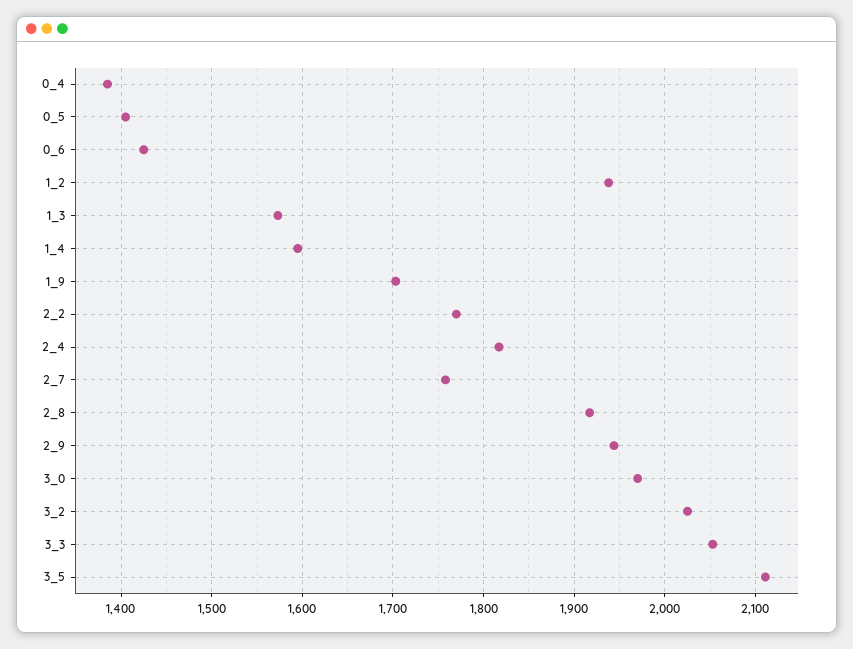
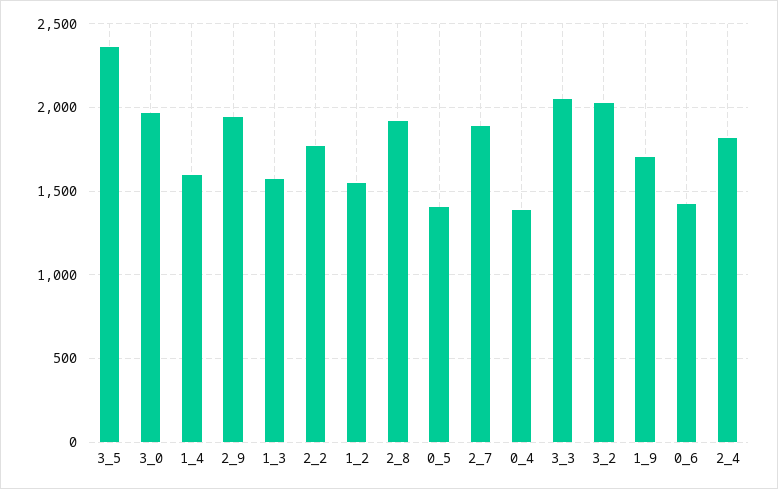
  {
    "0_4": 1390,
    "0_5": 1410,
    "0_6": 1430,
-   "1_2": 1940,
+   "1_2": 1550,
    "1_3": 1570,
    "1_4": 1600,
    "1_9": 1700,
    "2_2": 1770,
    "2_4": 1820,
-   "2_7": 1760,
+   "2_7": 1900,
    "2_8": 1920,
    "2_9": 1940,
    "3_0": 1970,
    "3_2": 2030,
    "3_3": 2050,
-   "3_5": 2110
+   "3_5": 2350
  }

